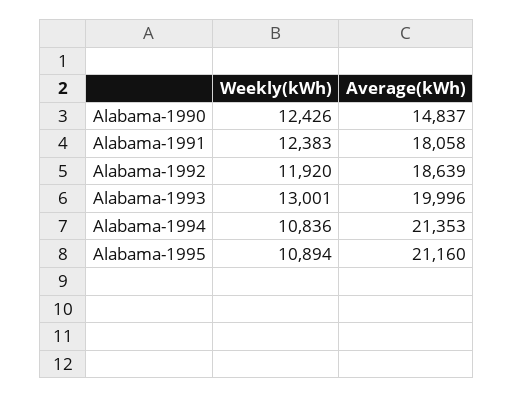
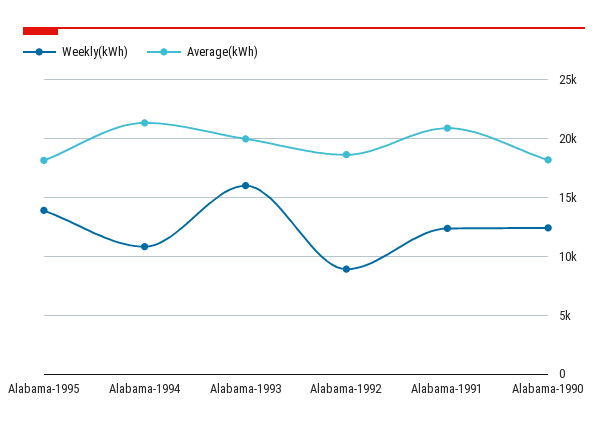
  {
    "Weekly(kWh)": {
      "Alabama-1990": 12426,
      "Alabama-1991": 12383,
-     "Alabama-1992": 11920,
+     "Alabama-1992": 9000,
-     "Alabama-1993": 13001,
+     "Alabama-1993": 16000,
      "Alabama-1994": 10836,
-     "Alabama-1995": 10894
+     "Alabama-1995": 14000
    },
    "Average(kWh)": {
-     "Alabama-1990": 14837,
+     "Alabama-1990": 18000,
-     "Alabama-1991": 18058,
+     "Alabama-1991": 21000,
      "Alabama-1992": 18639,
      "Alabama-1993": 19996,
      "Alabama-1994": 21353,
-     "Alabama-1995": 21160
+     "Alabama-1995": 18000
    }
  }

